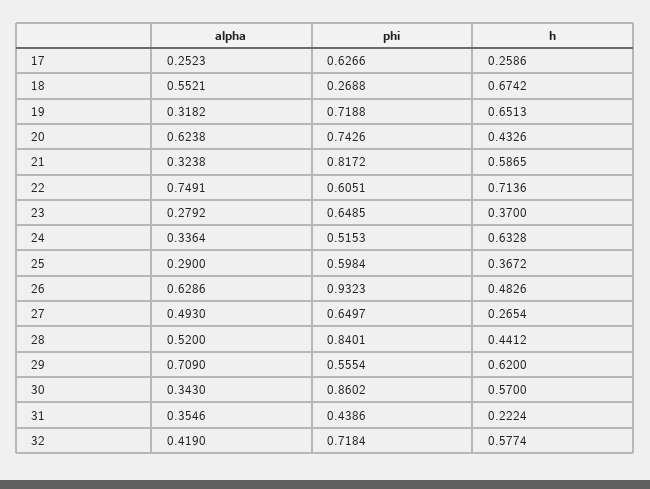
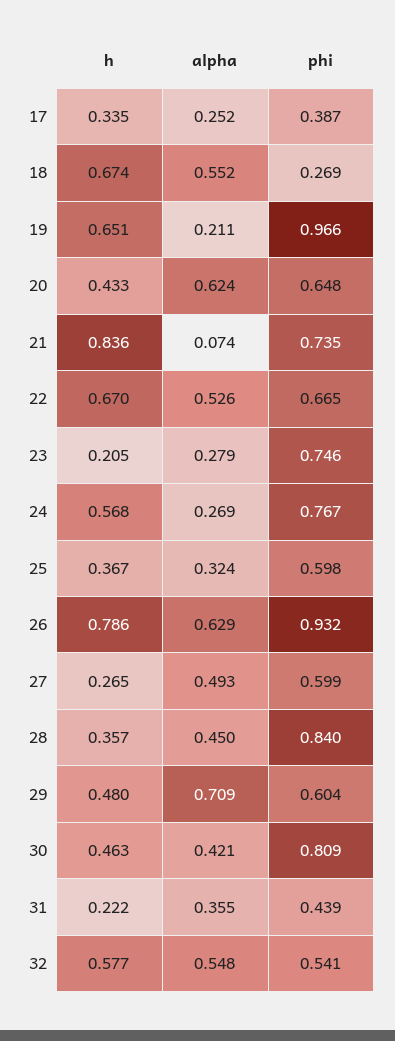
  {
    "alpha": {
      "17": 0.2523,
      "18": 0.5521,
-     "19": 0.3182,
+     "19": 0.211,
      "20": 0.6238,
-     "21": 0.3238,
+     "21": 0.074,
-     "22": 0.7491,
+     "22": 0.526,
      "23": 0.2792,
-     "24": 0.3364,
+     "24": 0.269,
-     "25": 0.29,
+     "25": 0.324,
      "26": 0.6286,
      "27": 0.493,
-     "28": 0.52,
+     "28": 0.45,
      "29": 0.709,
-     "30": 0.343,
+     "30": 0.421,
      "31": 0.3546,
-     "32": 0.419
+     "32": 0.548
    },
    "phi": {
-     "17": 0.6266,
+     "17": 0.387,
      "18": 0.2688,
-     "19": 0.7188,
+     "19": 0.966,
-     "20": 0.7426,
+     "20": 0.648,
-     "21": 0.8172,
+     "21": 0.735,
-     "22": 0.6051,
+     "22": 0.665,
-     "23": 0.6485,
+     "23": 0.746,
-     "24": 0.5153,
+     "24": 0.767,
      "25": 0.5984,
      "26": 0.9323,
-     "27": 0.6497,
+     "27": 0.599,
      "28": 0.8401,
-     "29": 0.5554,
+     "29": 0.604,
-     "30": 0.8602,
+     "30": 0.809,
      "31": 0.4386,
-     "32": 0.7184
+     "32": 0.541
    },
    "h": {
-     "17": 0.2586,
+     "17": 0.335,
      "18": 0.6742,
      "19": 0.6513,
      "20": 0.4326,
-     "21": 0.5865,
+     "21": 0.836,
-     "22": 0.7136,
+     "22": 0.67,
-     "23": 0.37,
+     "23": 0.205,
-     "24": 0.6328,
+     "24": 0.568,
      "25": 0.3672,
-     "26": 0.4826,
+     "26": 0.786,
      "27": 0.2654,
-     "28": 0.4412,
+     "28": 0.357,
-     "29": 0.62,
+     "29": 0.48,
-     "30": 0.57,
+     "30": 0.463,
      "31": 0.2224,
      "32": 0.5774
    }
  }

